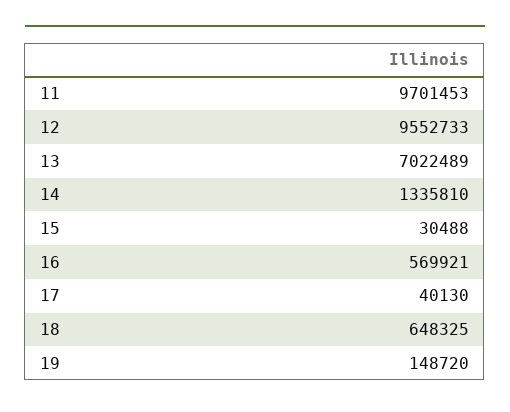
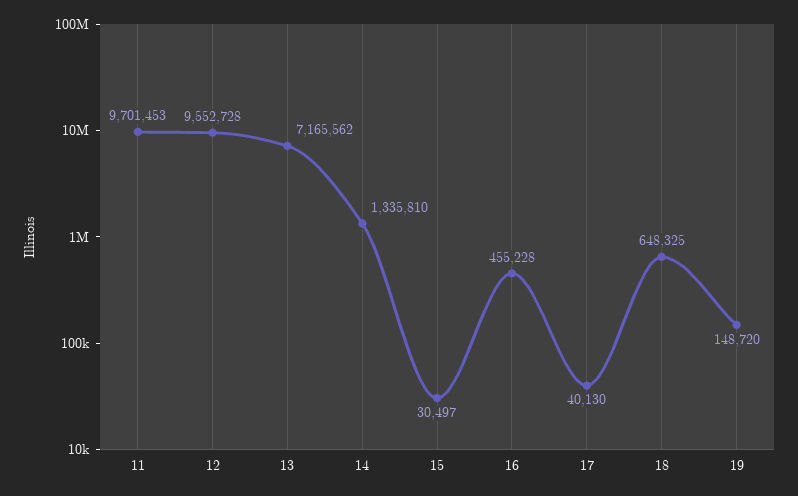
  {
    "11": 9701453,
-   "12": 9552733,
+   "12": 9552728,
-   "13": 7022489,
+   "13": 7165562,
    "14": 1335810,
-   "15": 30488,
+   "15": 30497,
-   "16": 569921,
+   "16": 455228,
    "17": 40130,
    "18": 648325,
    "19": 148720
  }

